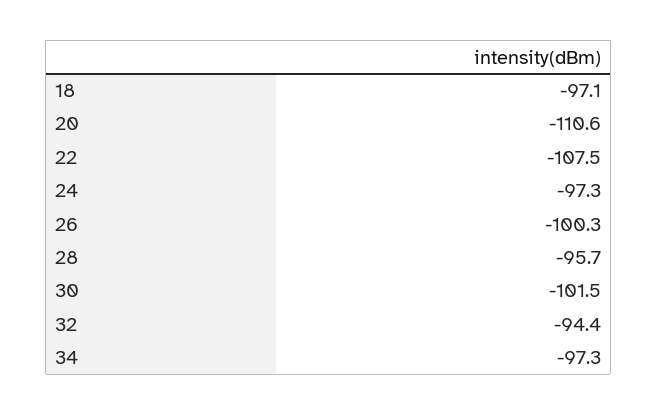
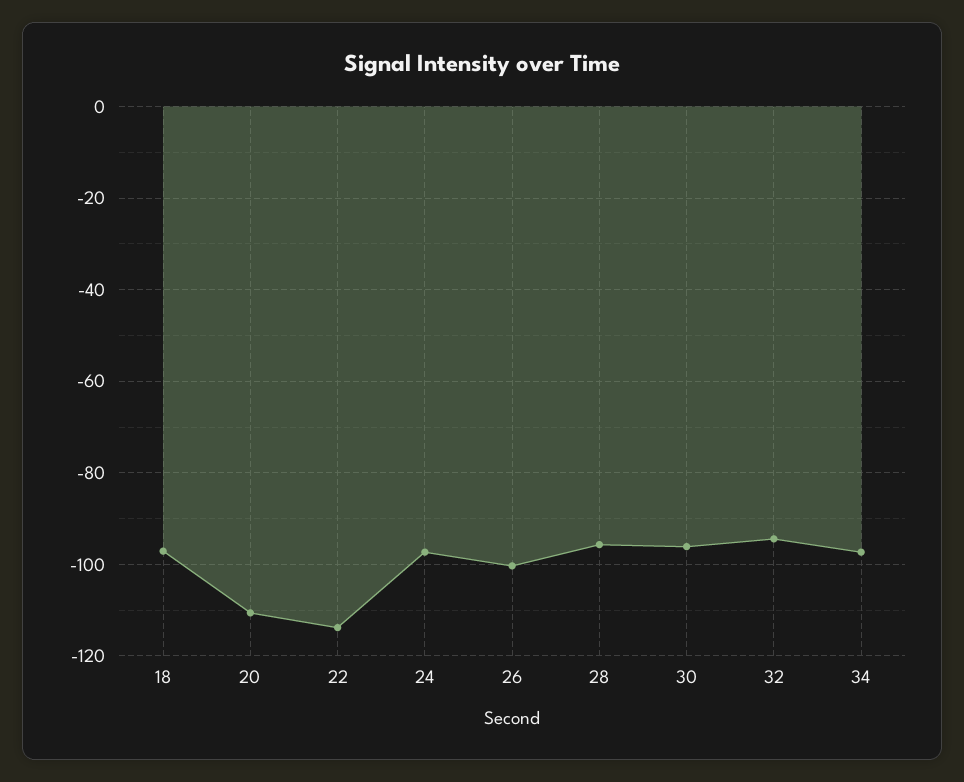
  {
    "18": -97.1,
    "20": -110.6,
-   "22": -107.5,
+   "22": -114,
    "24": -97.3,
    "26": -100.3,
    "28": -95.7,
-   "30": -101.5,
+   "30": -96,
    "32": -94.4,
    "34": -97.3
  }

